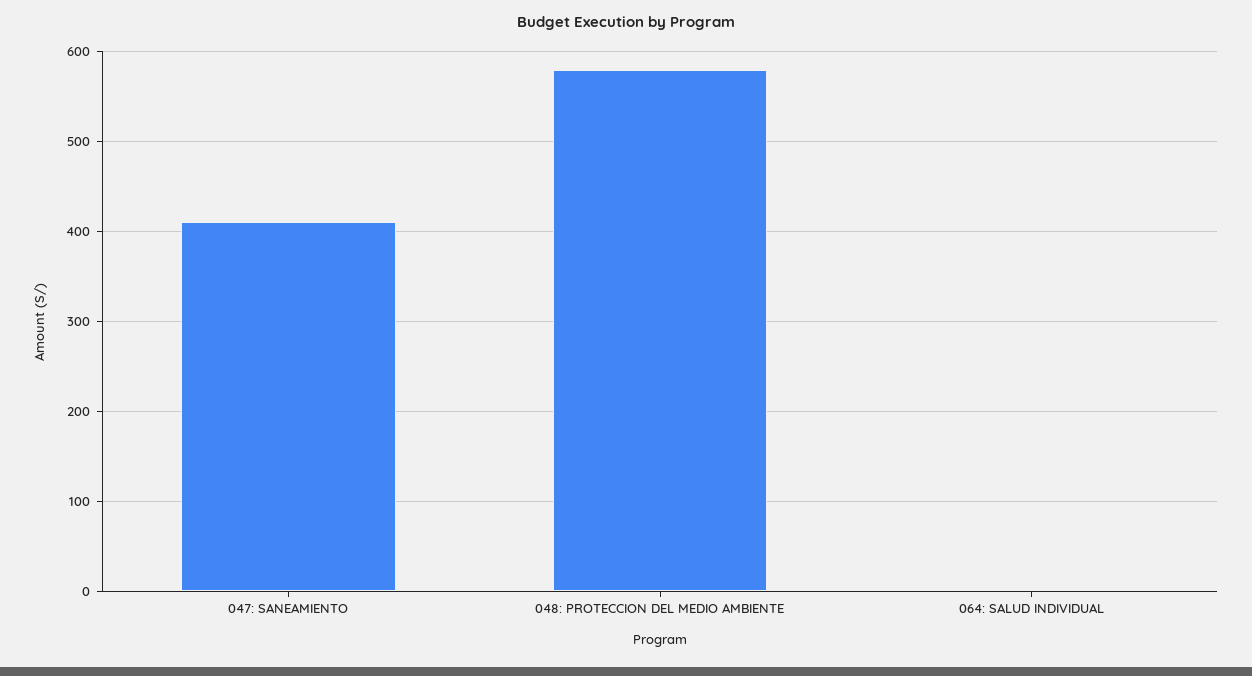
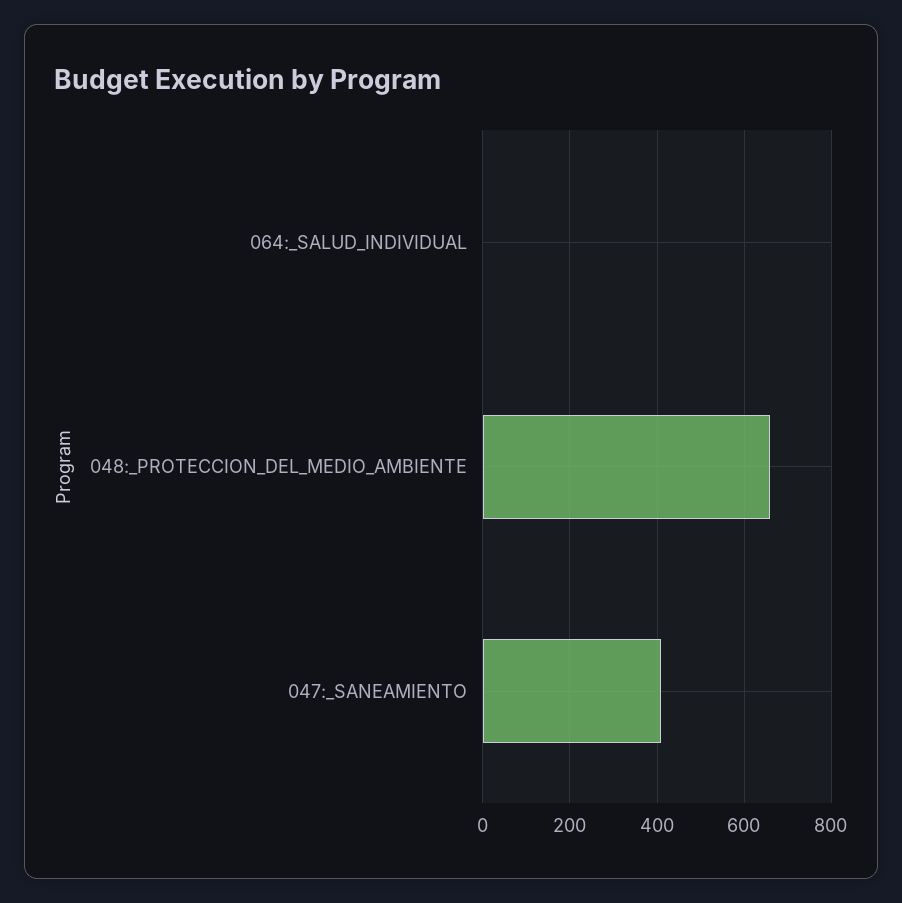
  {
    "047: SANEAMIENTO": 410,
-   "048: PROTECCION DEL MEDIO AMBIENTE": 580,
+   "048: PROTECCION DEL MEDIO AMBIENTE": 660,
    "064: SALUD INDIVIDUAL": 0
  }

